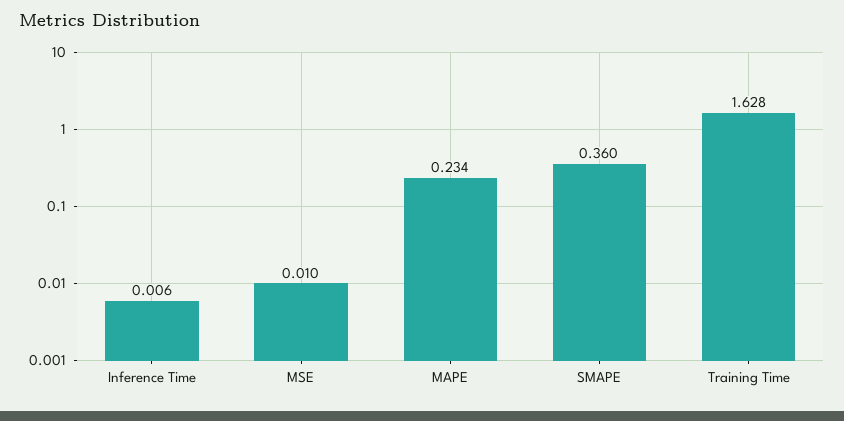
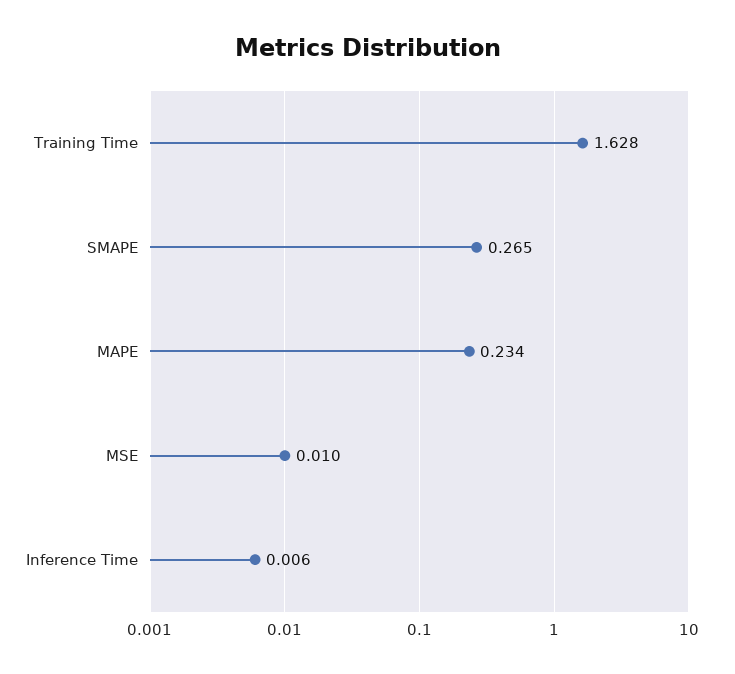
  {
    "Inference Time": 0.006,
    "MSE": 0.01,
    "MAPE": 0.234,
-   "SMAPE": 0.36,
+   "SMAPE": 0.265,
    "Training Time": 1.628
  }

